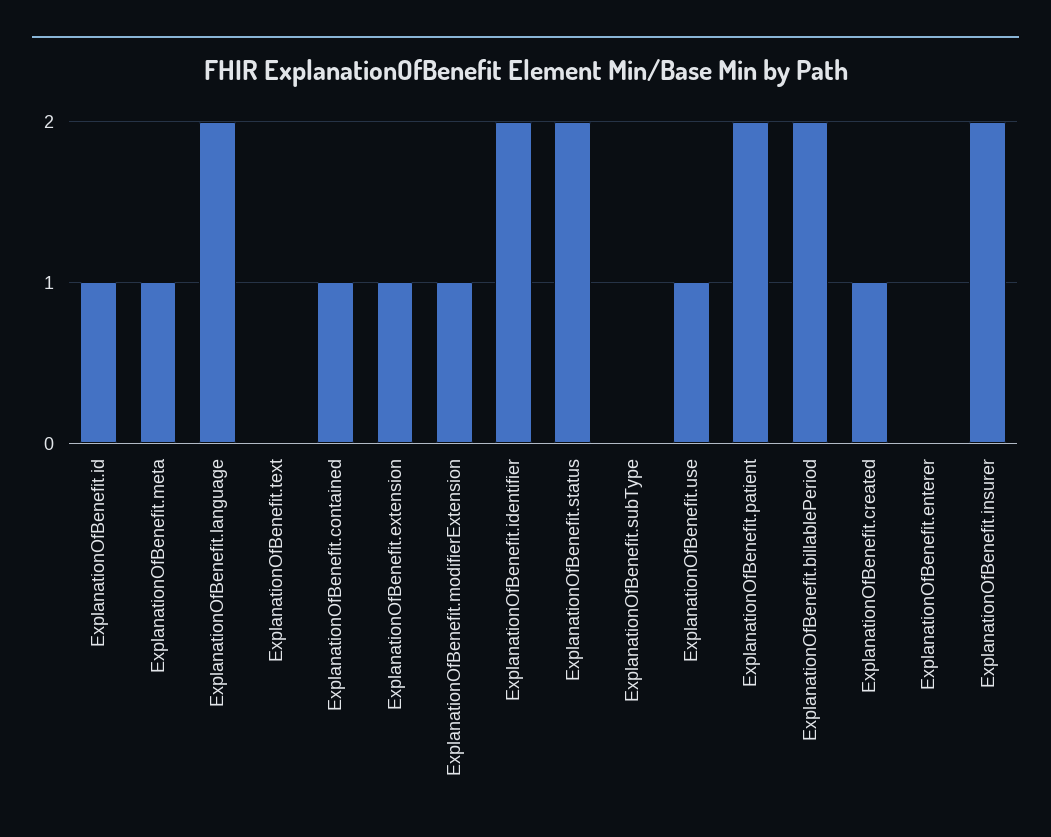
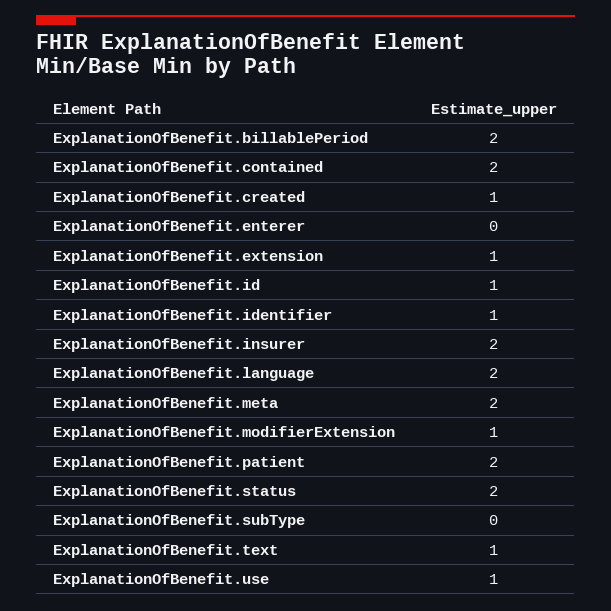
  {
    "ExplanationOfBenefit.id": 1,
-   "ExplanationOfBenefit.meta": 1,
+   "ExplanationOfBenefit.meta": 2,
    "ExplanationOfBenefit.language": 2,
-   "ExplanationOfBenefit.text": 0,
+   "ExplanationOfBenefit.text": 1,
-   "ExplanationOfBenefit.contained": 1,
+   "ExplanationOfBenefit.contained": 2,
    "ExplanationOfBenefit.extension": 1,
    "ExplanationOfBenefit.modifierExtension": 1,
-   "ExplanationOfBenefit.identifier": 2,
+   "ExplanationOfBenefit.identifier": 1,
    "ExplanationOfBenefit.status": 2,
    "ExplanationOfBenefit.subType": 0,
    "ExplanationOfBenefit.use": 1,
    "ExplanationOfBenefit.patient": 2,
    "ExplanationOfBenefit.billablePeriod": 2,
    "ExplanationOfBenefit.created": 1,
    "ExplanationOfBenefit.enterer": 0,
    "ExplanationOfBenefit.insurer": 2
  }

